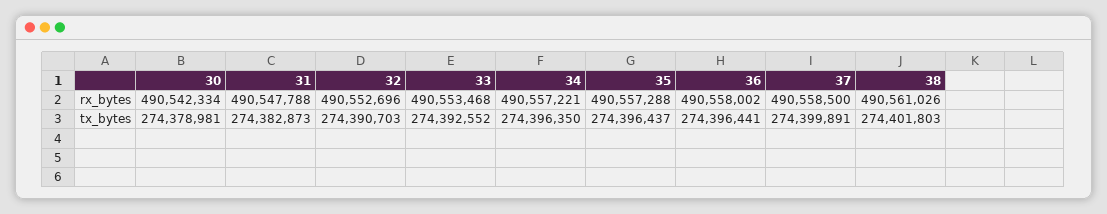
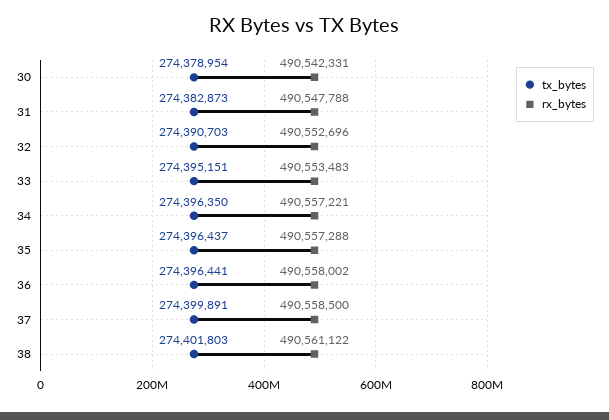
  {
    "rx_bytes": {
-     "30": 490542334,
+     "30": 490542331,
      "31": 490547788,
      "32": 490552696,
-     "33": 490553468,
+     "33": 490553483,
      "34": 490557221,
      "35": 490557288,
      "36": 490558002,
      "37": 490558500,
-     "38": 490561026
+     "38": 490561122
    },
    "tx_bytes": {
-     "30": 274378981,
+     "30": 274378954,
      "31": 274382873,
      "32": 274390703,
-     "33": 274392552,
+     "33": 274395151,
      "34": 274396350,
      "35": 274396437,
      "36": 274396441,
      "37": 274399891,
      "38": 274401803
    }
  }

